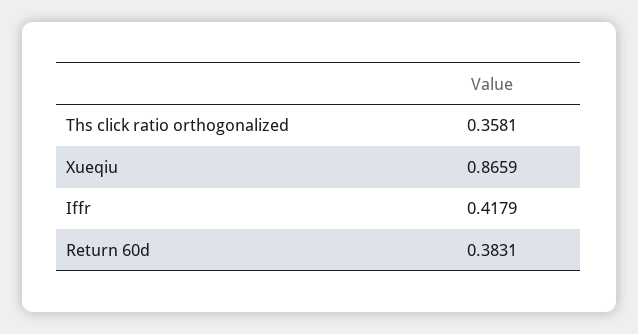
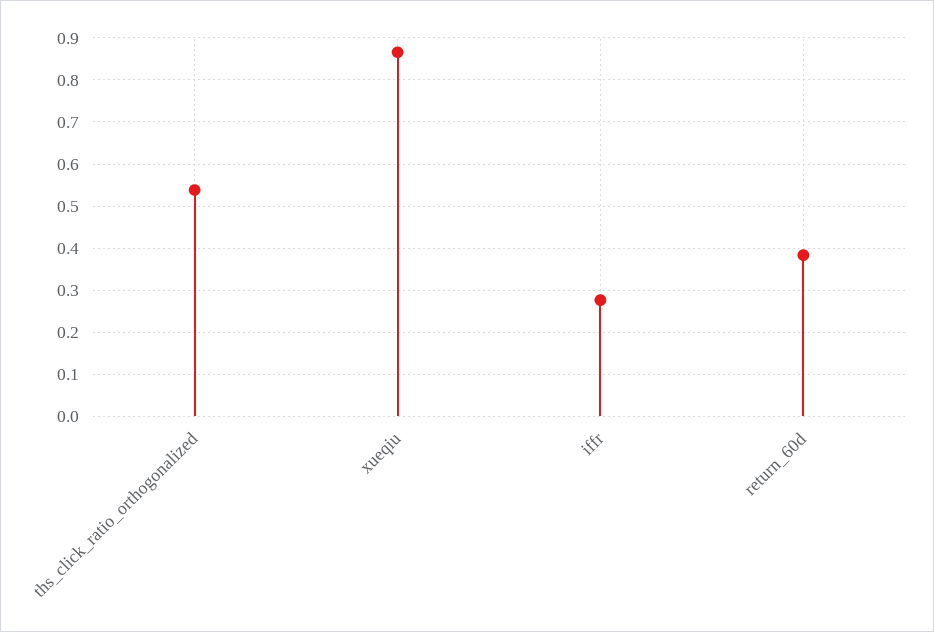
  {
-   "Ths click ratio orthogonalized": 0.3581,
+   "Ths click ratio orthogonalized": 0.54,
    "Xueqiu": 0.8659,
-   "Iffr": 0.4179,
+   "Iffr": 0.28,
    "Return 60d": 0.3831
  }

